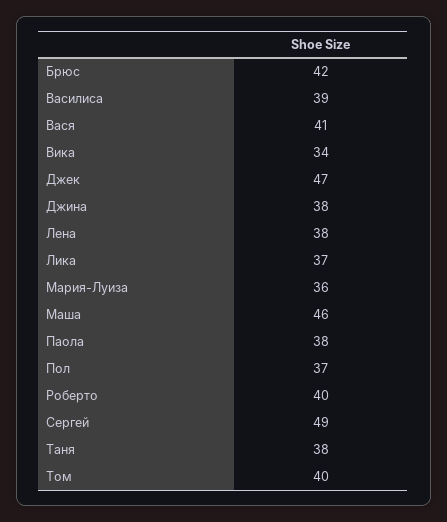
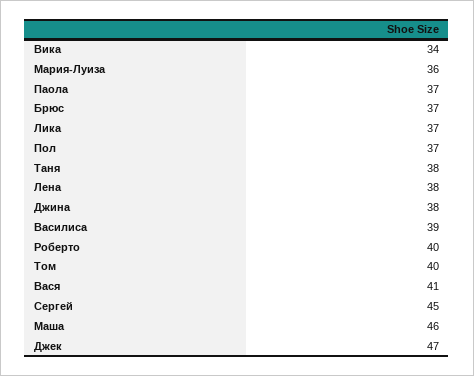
  {
-   "Брюс": 42,
+   "Брюс": 37,
    "Василиса": 39,
    "Вася": 41,
    "Вика": 34,
    "Джек": 47,
    "Джина": 38,
    "Лена": 38,
    "Лика": 37,
    "Мария-Луиза": 36,
    "Маша": 46,
-   "Паола": 38,
+   "Паола": 37,
    "Пол": 37,
    "Роберто": 40,
-   "Сергей": 49,
+   "Сергей": 45,
    "Таня": 38,
    "Том": 40
  }

